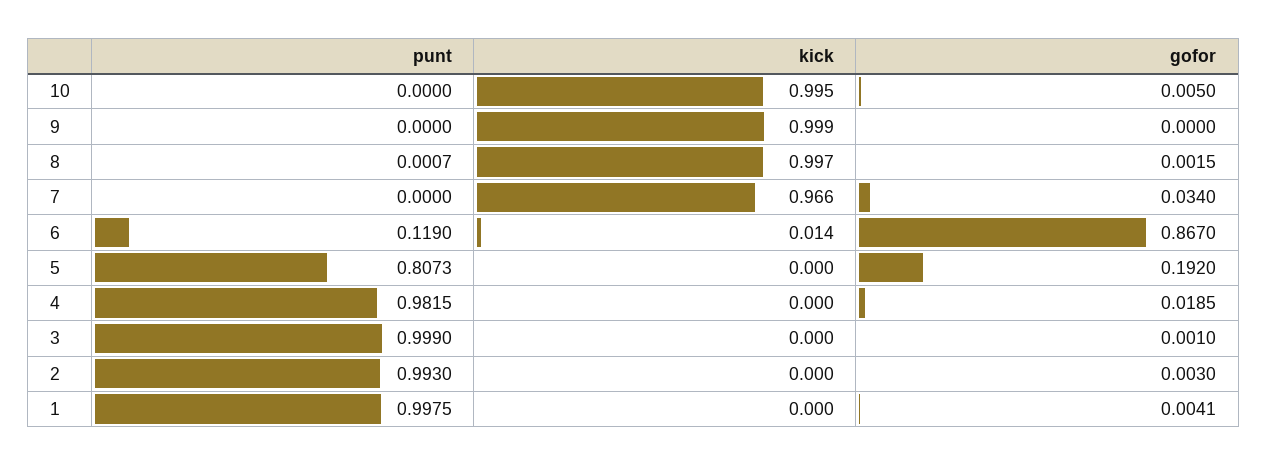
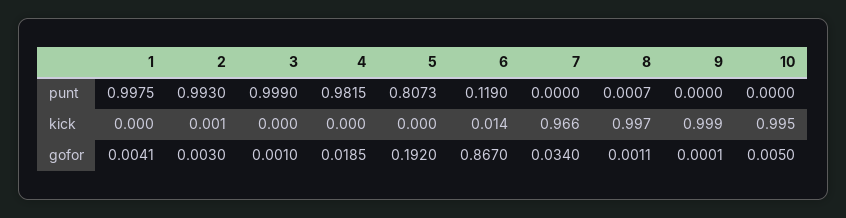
  {
    "punt": {
      "10": 0,
      "9": 0,
      "8": 0.0007,
      "7": 0,
      "6": 0.119,
      "5": 0.8073,
      "4": 0.9815,
      "3": 0.999,
      "2": 0.993,
      "1": 0.9975
    },
    "kick": {
      "10": 0.995,
      "9": 0.999,
      "8": 0.997,
      "7": 0.966,
      "6": 0.014,
      "5": 0,
      "4": 0,
      "3": 0,
-     "2": 0,
+     "2": 0.001,
      "1": 0
    },
    "gofor": {
      "10": 0.005,
-     "9": 0,
+     "9": 0.0001,
-     "8": 0.0015,
+     "8": 0.0011,
      "7": 0.034,
      "6": 0.867,
      "5": 0.192,
      "4": 0.0185,
      "3": 0.001,
      "2": 0.003,
      "1": 0.0041
    }
  }

